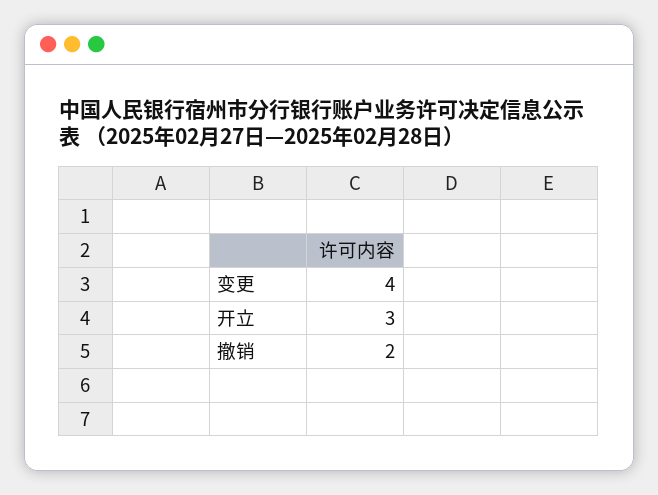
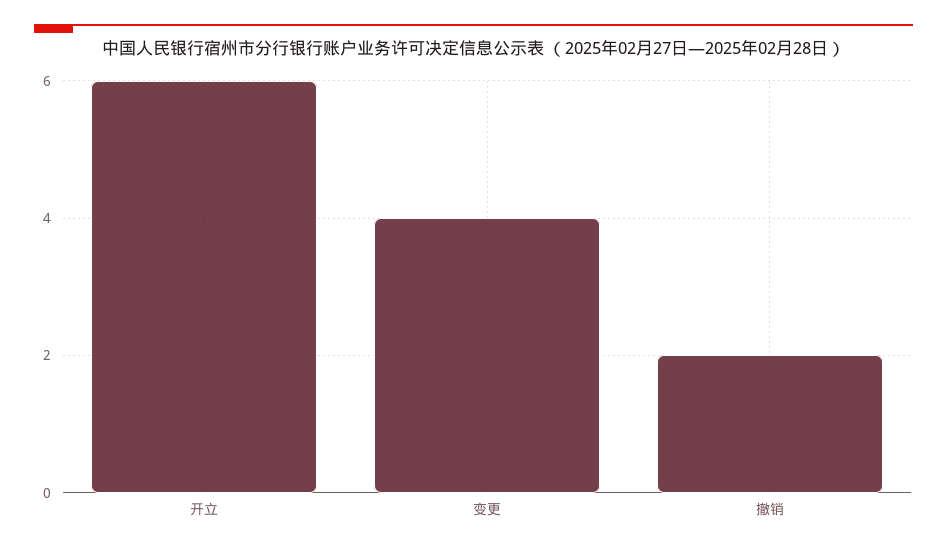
  {
    "变更": 4,
-   "开立": 3,
+   "开立": 6,
    "撤销": 2
  }

